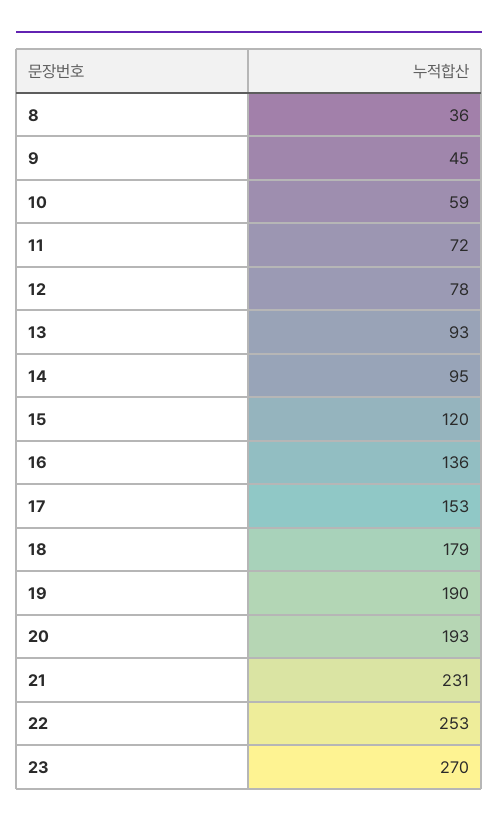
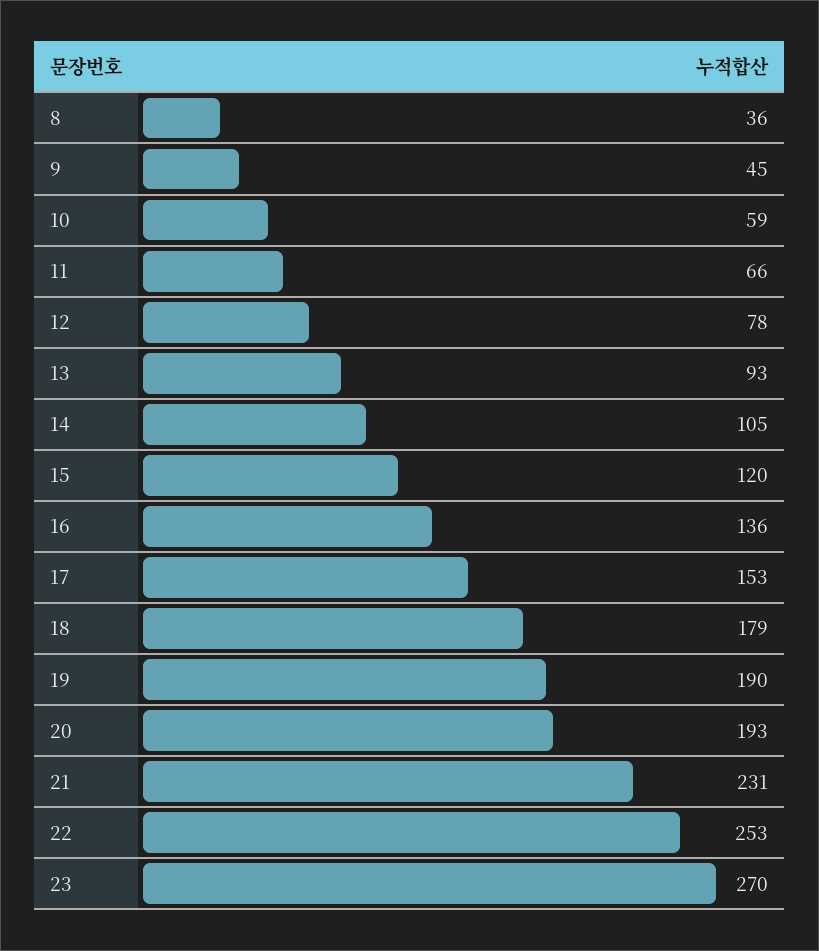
  {
    "8": 36,
    "9": 45,
    "10": 59,
-   "11": 72,
+   "11": 66,
    "12": 78,
    "13": 93,
-   "14": 95,
+   "14": 105,
    "15": 120,
    "16": 136,
    "17": 153,
    "18": 179,
    "19": 190,
    "20": 193,
    "21": 231,
    "22": 253,
    "23": 270
  }

